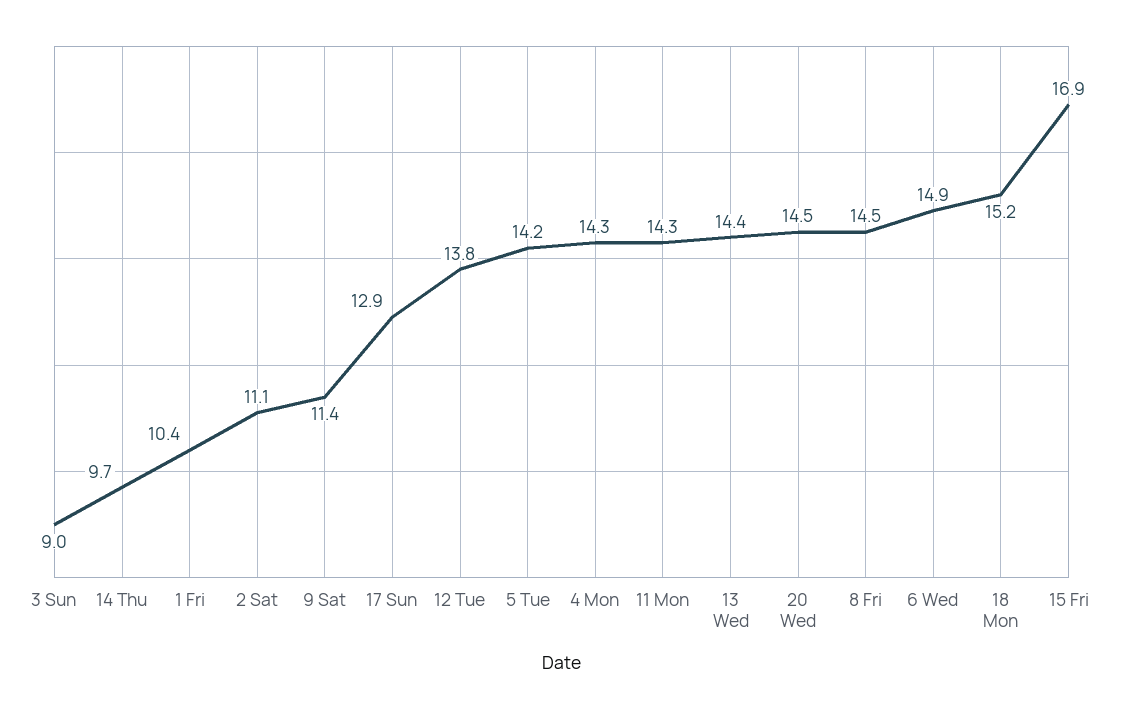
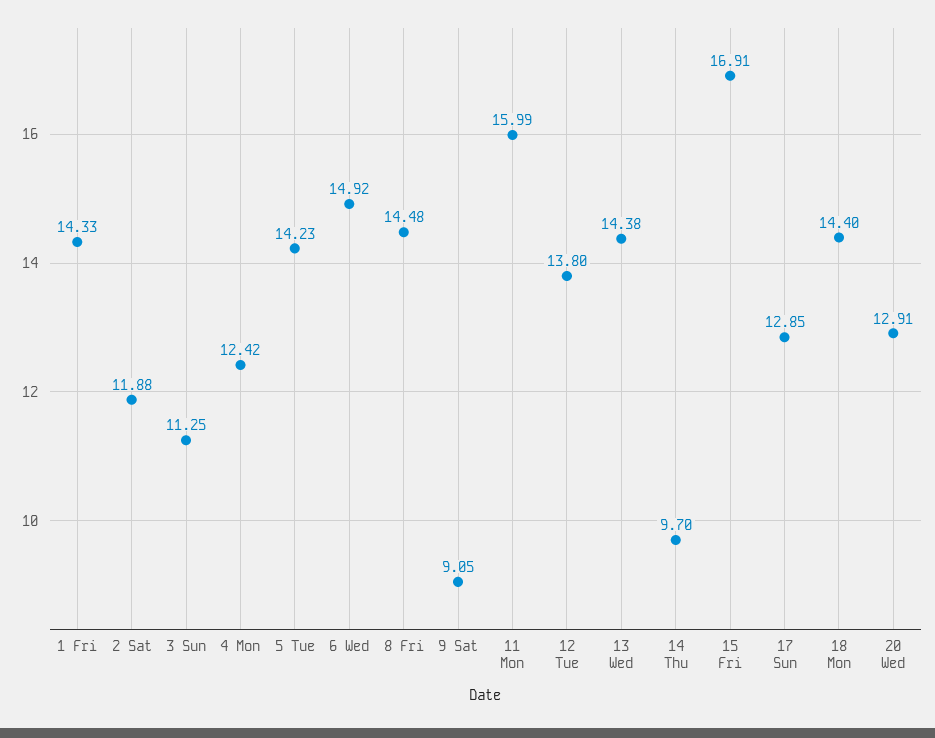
  {
-   "3 Sun": 9,
+   "3 Sun": 11.25,
    "14 Thu": 9.7,
-   "1 Fri": 10.4,
+   "1 Fri": 14.33,
-   "2 Sat": 11.1,
+   "2 Sat": 11.88,
-   "9 Sat": 11.4,
+   "9 Sat": 9.05,
    "17 Sun": 12.85,
    "12 Tue": 13.8,
    "5 Tue": 14.23,
-   "4 Mon": 14.3,
+   "4 Mon": 12.42,
-   "11 Mon": 14.3,
+   "11 Mon": 15.99,
    "13 Wed": 14.38,
-   "20 Wed": 14.5,
+   "20 Wed": 12.91,
    "8 Fri": 14.48,
    "6 Wed": 14.92,
-   "18 Mon": 15.2,
+   "18 Mon": 14.4,
    "15 Fri": 16.91
  }

